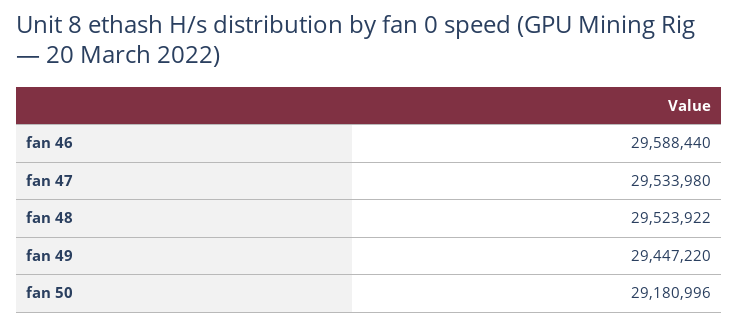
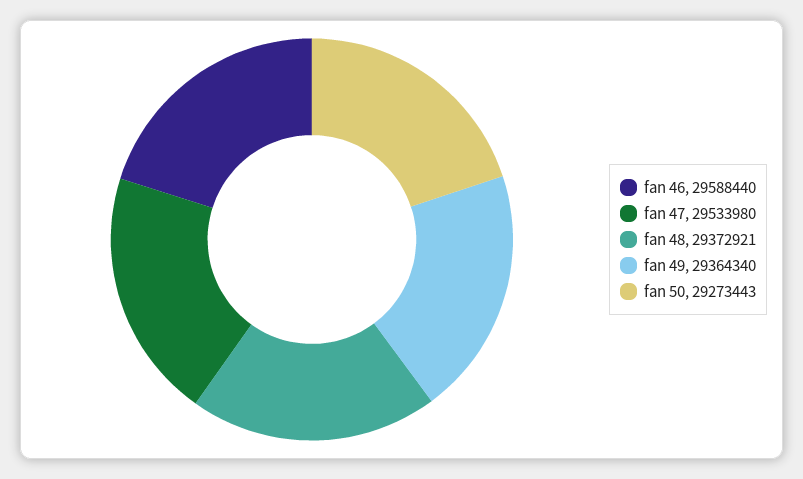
  {
    "fan 46": 29588440,
    "fan 47": 29533980,
-   "fan 48": 29523922,
+   "fan 48": 29372921,
-   "fan 49": 29447220,
+   "fan 49": 29364340,
-   "fan 50": 29180996
+   "fan 50": 29273443
  }

